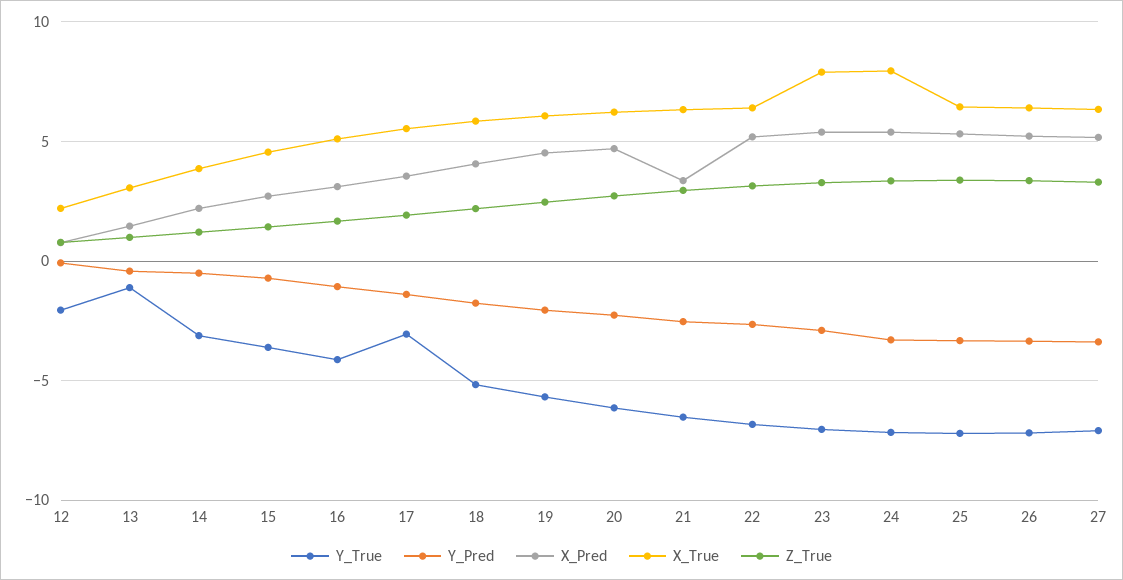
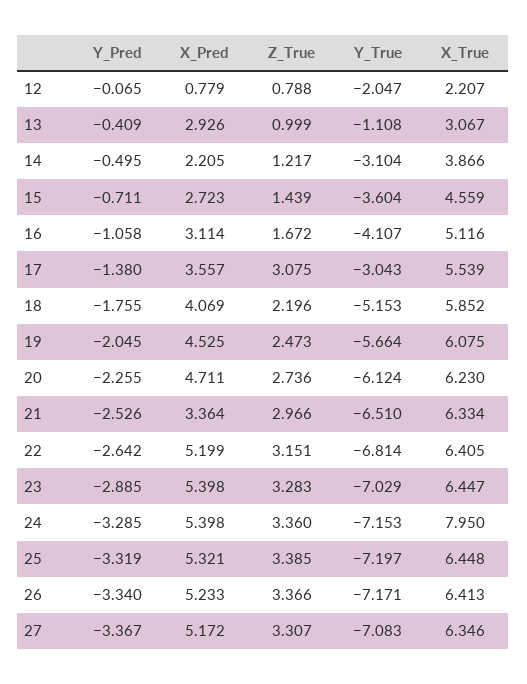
  {
    "Y_True": {
      "12": -2.047,
      "13": -1.108,
      "14": -3.104,
      "15": -3.604,
      "16": -4.107,
      "17": -3.043,
      "18": -5.153,
      "19": -5.664,
      "20": -6.124,
      "21": -6.51,
      "22": -6.814,
      "23": -7.029,
      "24": -7.153,
      "25": -7.197,
      "26": -7.171,
      "27": -7.083
    },
    "Y_Pred": {
      "12": -0.065,
      "13": -0.409,
      "14": -0.495,
      "15": -0.711,
      "16": -1.058,
      "17": -1.38,
      "18": -1.755,
      "19": -2.045,
      "20": -2.255,
      "21": -2.526,
      "22": -2.642,
      "23": -2.885,
      "24": -3.285,
      "25": -3.319,
      "26": -3.34,
      "27": -3.367
    },
    "X_Pred": {
      "12": 0.779,
-     "13": 1.5,
+     "13": 2.926,
      "14": 2.205,
      "15": 2.723,
      "16": 3.114,
      "17": 3.557,
      "18": 4.069,
      "19": 4.525,
      "20": 4.711,
      "21": 3.364,
      "22": 5.199,
      "23": 5.398,
      "24": 5.398,
      "25": 5.321,
      "26": 5.233,
      "27": 5.172
    },
    "X_True": {
      "12": 2.207,
      "13": 3.067,
      "14": 3.866,
      "15": 4.559,
      "16": 5.116,
      "17": 5.539,
      "18": 5.852,
      "19": 6.075,
      "20": 6.23,
      "21": 6.334,
      "22": 6.405,
-     "23": 8,
+     "23": 6.447,
      "24": 7.95,
      "25": 6.448,
      "26": 6.413,
      "27": 6.346
    },
    "Z_True": {
      "12": 0.788,
      "13": 0.999,
      "14": 1.217,
      "15": 1.439,
      "16": 1.672,
-     "17": 2,
+     "17": 3.075,
      "18": 2.196,
      "19": 2.473,
      "20": 2.736,
      "21": 2.966,
      "22": 3.151,
      "23": 3.283,
      "24": 3.36,
      "25": 3.385,
      "26": 3.366,
      "27": 3.307
    }
  }

